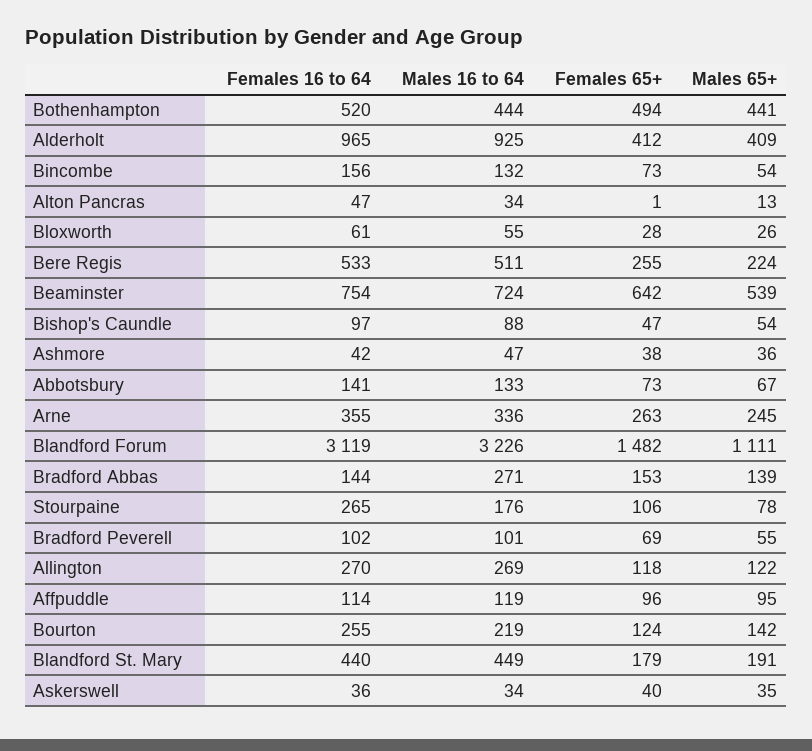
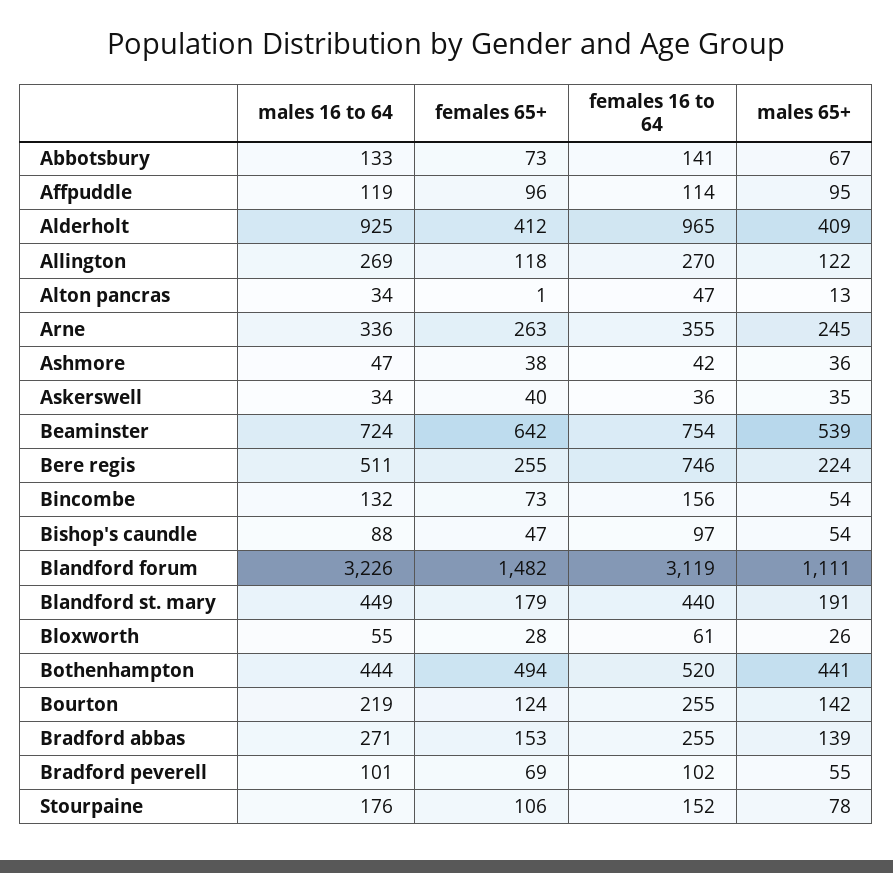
  {
    "Females 16 to 64": {
      "Bothenhampton": 520,
      "Alderholt": 965,
      "Bincombe": 156,
      "Alton Pancras": 47,
      "Bloxworth": 61,
-     "Bere Regis": 533,
+     "Bere Regis": 746,
      "Beaminster": 754,
      "Bishop's Caundle": 97,
      "Ashmore": 42,
      "Abbotsbury": 141,
      "Arne": 355,
      "Blandford Forum": 3119,
-     "Bradford Abbas": 144,
+     "Bradford Abbas": 255,
-     "Stourpaine": 265,
+     "Stourpaine": 152,
      "Bradford Peverell": 102,
      "Allington": 270,
      "Affpuddle": 114,
      "Bourton": 255,
      "Blandford St. Mary": 440,
      "Askerswell": 36
    },
    "Males 16 to 64": {
      "Bothenhampton": 444,
      "Alderholt": 925,
      "Bincombe": 132,
      "Alton Pancras": 34,
      "Bloxworth": 55,
      "Bere Regis": 511,
      "Beaminster": 724,
      "Bishop's Caundle": 88,
      "Ashmore": 47,
      "Abbotsbury": 133,
      "Arne": 336,
      "Blandford Forum": 3226,
      "Bradford Abbas": 271,
      "Stourpaine": 176,
      "Bradford Peverell": 101,
      "Allington": 269,
      "Affpuddle": 119,
      "Bourton": 219,
      "Blandford St. Mary": 449,
      "Askerswell": 34
    },
    "Females 65+": {
      "Bothenhampton": 494,
      "Alderholt": 412,
      "Bincombe": 73,
      "Alton Pancras": 1,
      "Bloxworth": 28,
      "Bere Regis": 255,
      "Beaminster": 642,
      "Bishop's Caundle": 47,
      "Ashmore": 38,
      "Abbotsbury": 73,
      "Arne": 263,
      "Blandford Forum": 1482,
      "Bradford Abbas": 153,
      "Stourpaine": 106,
      "Bradford Peverell": 69,
      "Allington": 118,
      "Affpuddle": 96,
      "Bourton": 124,
      "Blandford St. Mary": 179,
      "Askerswell": 40
    },
    "Males 65+": {
      "Bothenhampton": 441,
      "Alderholt": 409,
      "Bincombe": 54,
      "Alton Pancras": 13,
      "Bloxworth": 26,
      "Bere Regis": 224,
      "Beaminster": 539,
      "Bishop's Caundle": 54,
      "Ashmore": 36,
      "Abbotsbury": 67,
      "Arne": 245,
      "Blandford Forum": 1111,
      "Bradford Abbas": 139,
      "Stourpaine": 78,
      "Bradford Peverell": 55,
      "Allington": 122,
      "Affpuddle": 95,
      "Bourton": 142,
      "Blandford St. Mary": 191,
      "Askerswell": 35
    }
  }

